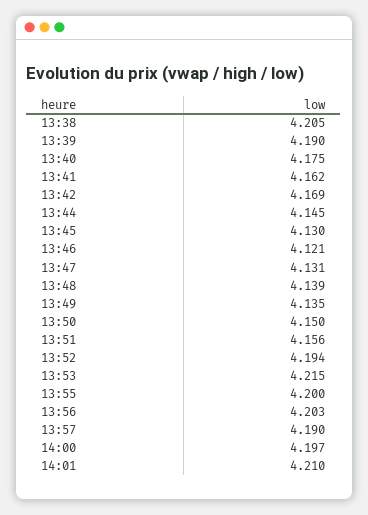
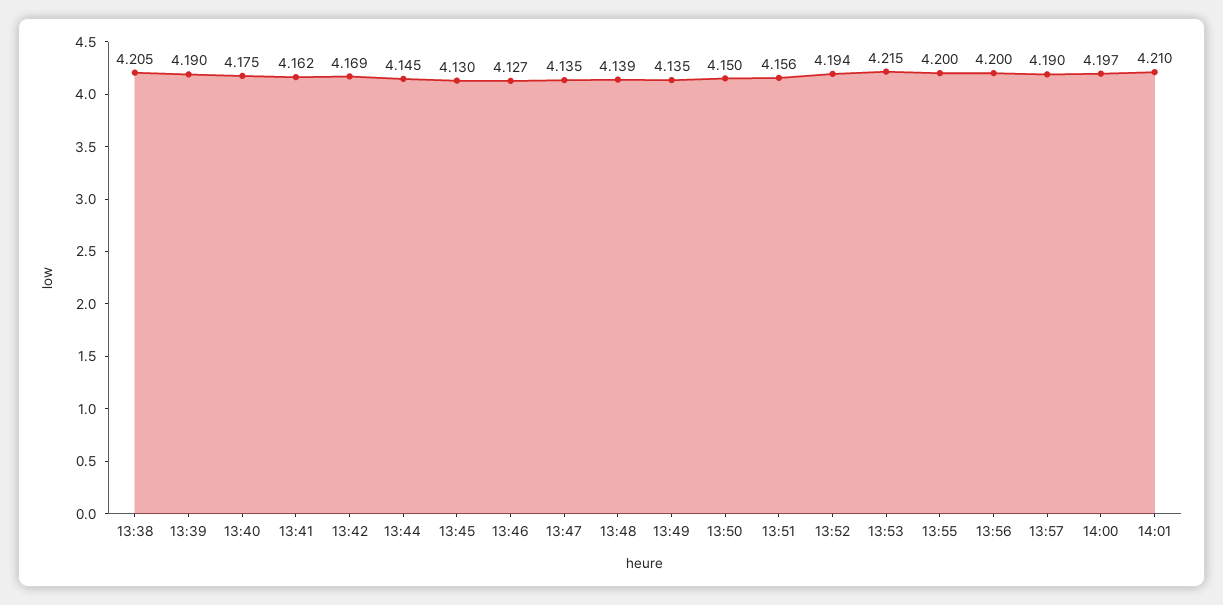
  {
    "13:38": 4.205,
    "13:39": 4.19,
    "13:40": 4.175,
    "13:41": 4.162,
    "13:42": 4.169,
    "13:44": 4.145,
    "13:45": 4.13,
-   "13:46": 4.121,
+   "13:46": 4.127,
-   "13:47": 4.131,
+   "13:47": 4.135,
    "13:48": 4.139,
    "13:49": 4.135,
    "13:50": 4.15,
    "13:51": 4.156,
    "13:52": 4.194,
    "13:53": 4.215,
    "13:55": 4.2,
-   "13:56": 4.203,
+   "13:56": 4.2,
    "13:57": 4.19,
    "14:00": 4.197,
    "14:01": 4.21
  }

